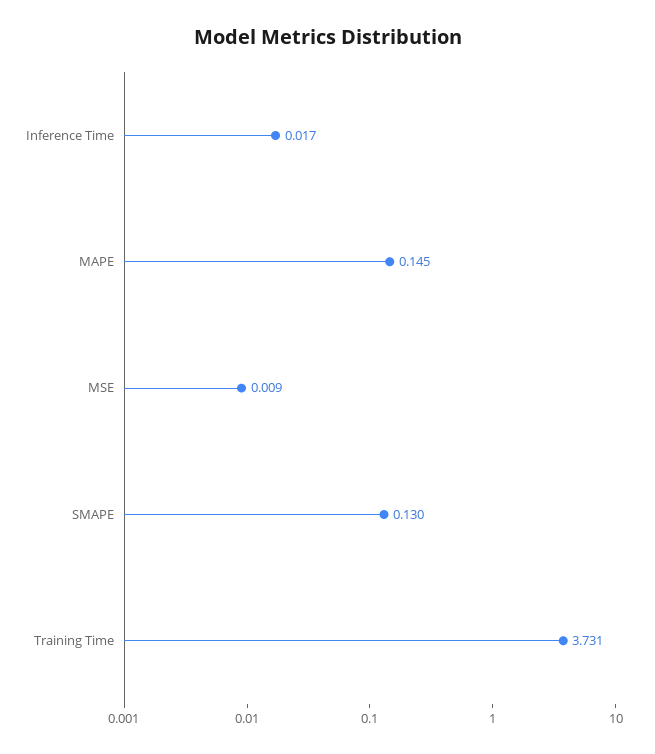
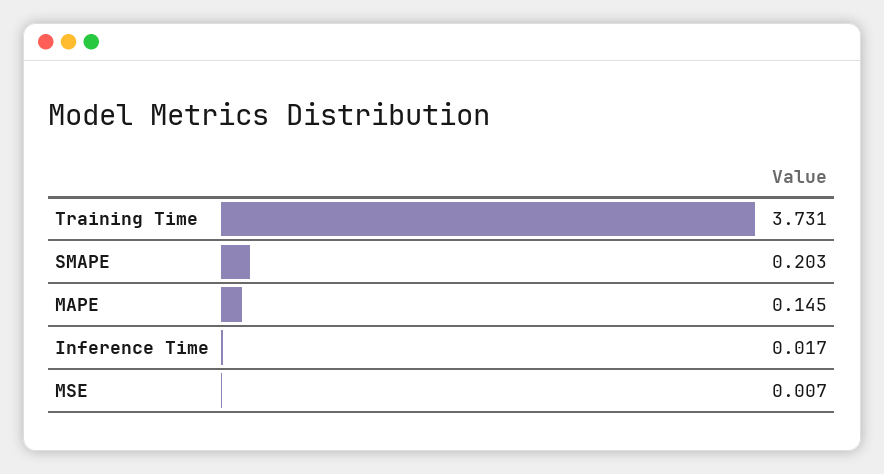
  {
    "Inference Time": 0.017,
    "MAPE": 0.145,
-   "MSE": 0.009,
+   "MSE": 0.007,
-   "SMAPE": 0.13,
+   "SMAPE": 0.203,
    "Training Time": 3.731
  }

